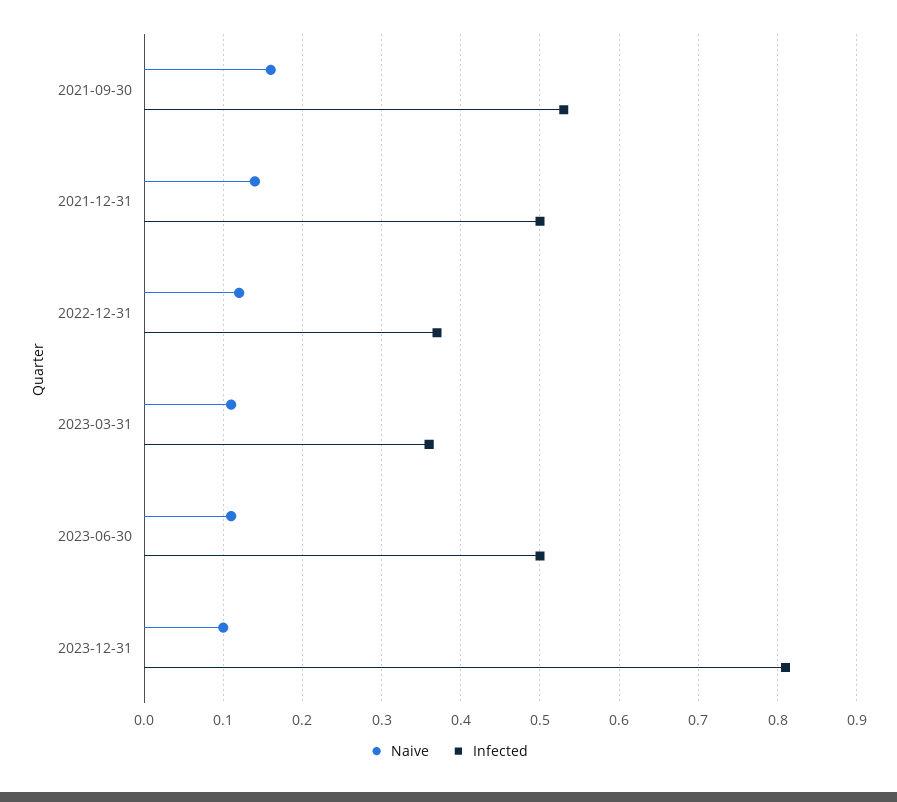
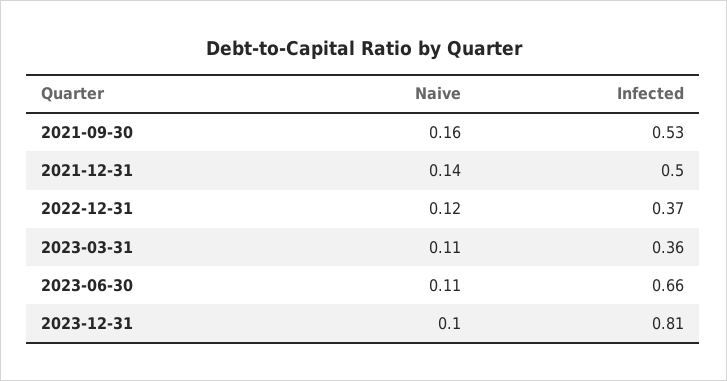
  {
    "Naive": {
      "2021-09-30": 0.16,
      "2021-12-31": 0.14,
      "2022-12-31": 0.12,
      "2023-03-31": 0.11,
      "2023-06-30": 0.11,
      "2023-12-31": 0.1
    },
    "Infected": {
      "2021-09-30": 0.53,
      "2021-12-31": 0.5,
      "2022-12-31": 0.37,
      "2023-03-31": 0.36,
-     "2023-06-30": 0.5,
+     "2023-06-30": 0.66,
      "2023-12-31": 0.81
    }
  }

